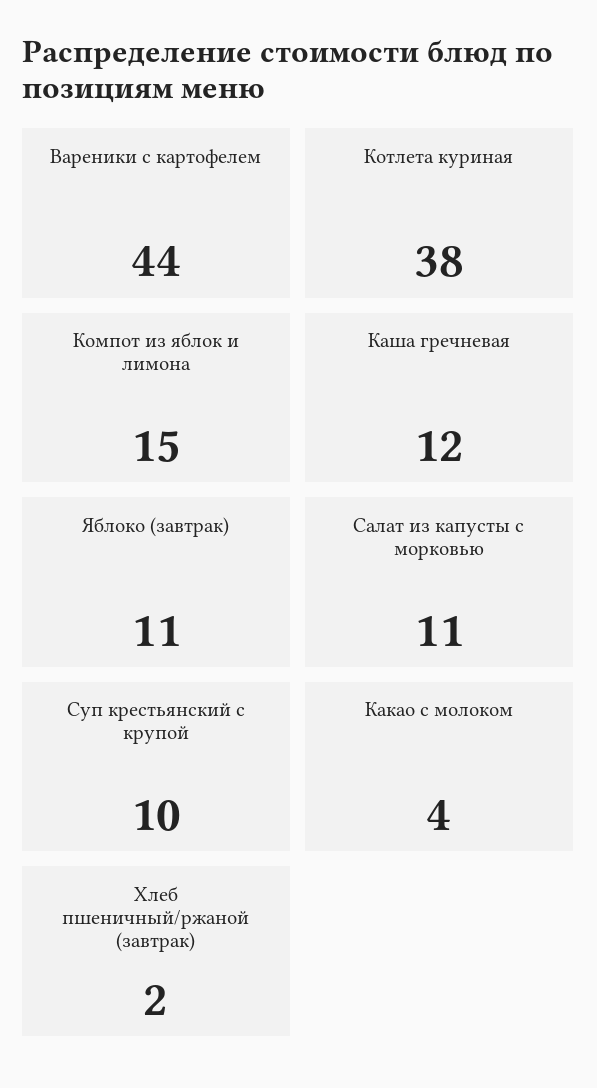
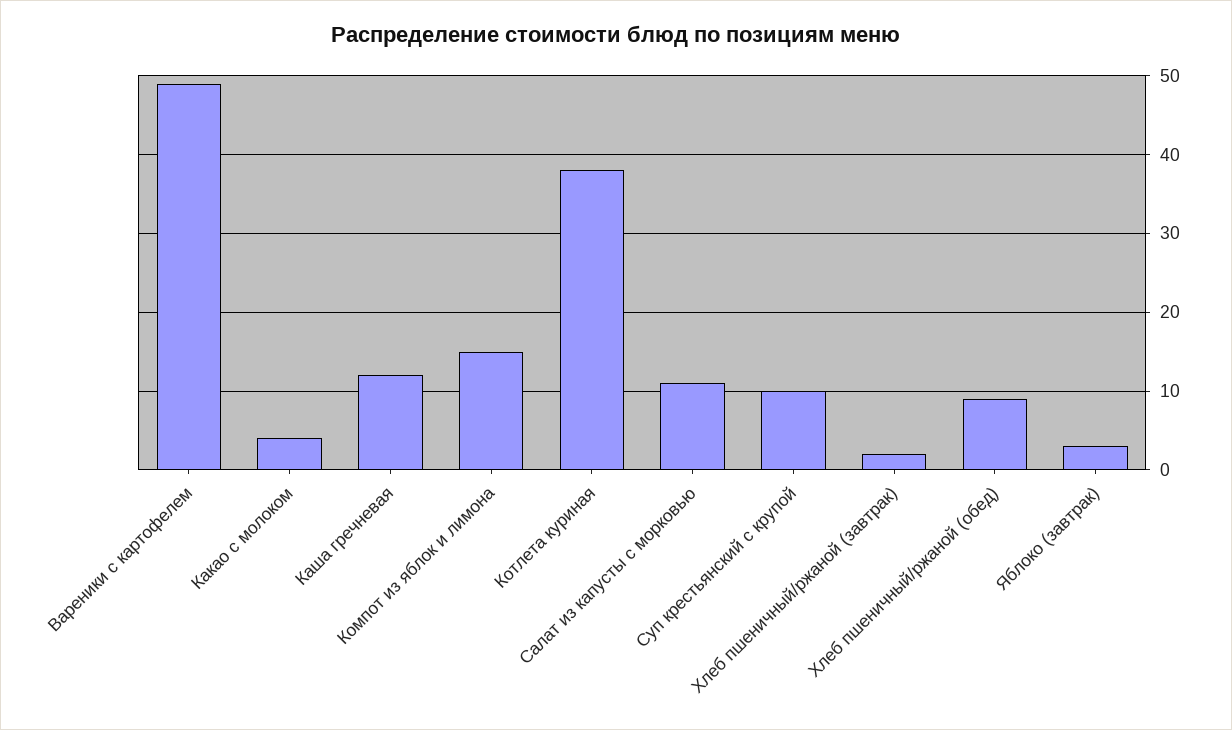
  {
-   "Вареники с картофелем": 44,
+   "Вареники с картофелем": 49,
    "Котлета куриная": 38,
    "Компот из яблок и лимона": 15,
    "Каша гречневая": 12,
-   "Яблоко (завтрак)": 11,
+   "Яблоко (завтрак)": 3,
    "Салат из капусты с морковью": 11,
    "Суп крестьянский с крупой": 10,
    "Какао с молоком": 4,
-   "Хлеб пшеничный/ржаной (завтрак)": 2
+   "Хлеб пшеничный/ржаной (завтрак)": 2,
+   "Хлеб пшеничный/ржаной (обед)": 9
  }

